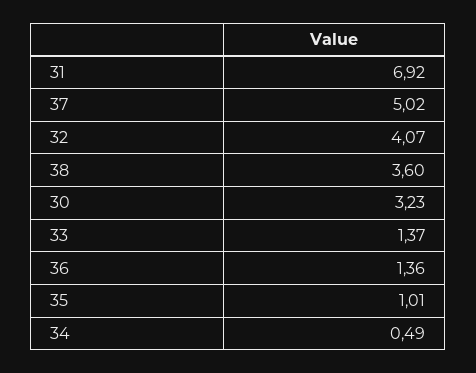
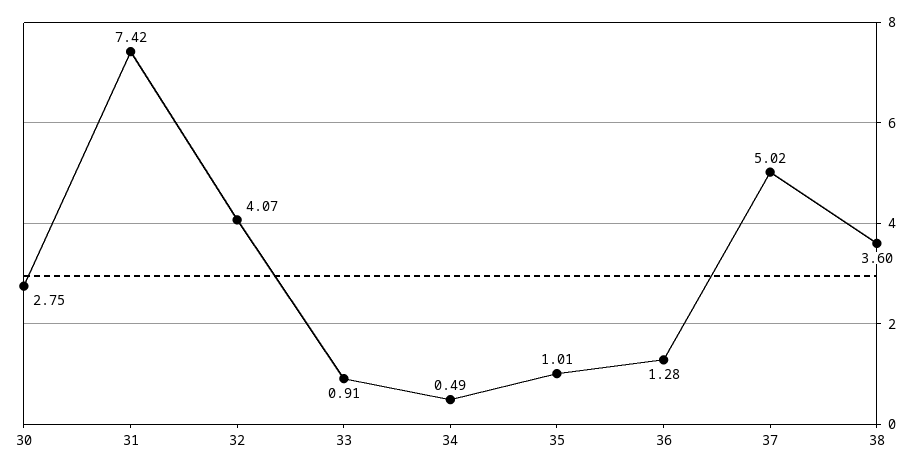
  {
-   "31": 6.92,
+   "31": 7.42,
    "37": 5.02,
    "32": 4.07,
    "38": 3.6,
-   "30": 3.23,
+   "30": 2.75,
-   "33": 1.37,
+   "33": 0.91,
-   "36": 1.36,
+   "36": 1.28,
    "35": 1.01,
    "34": 0.49
  }

